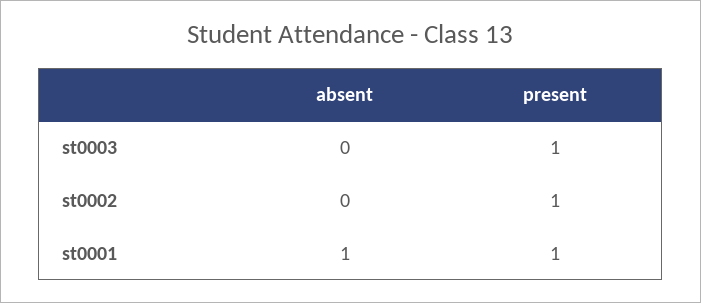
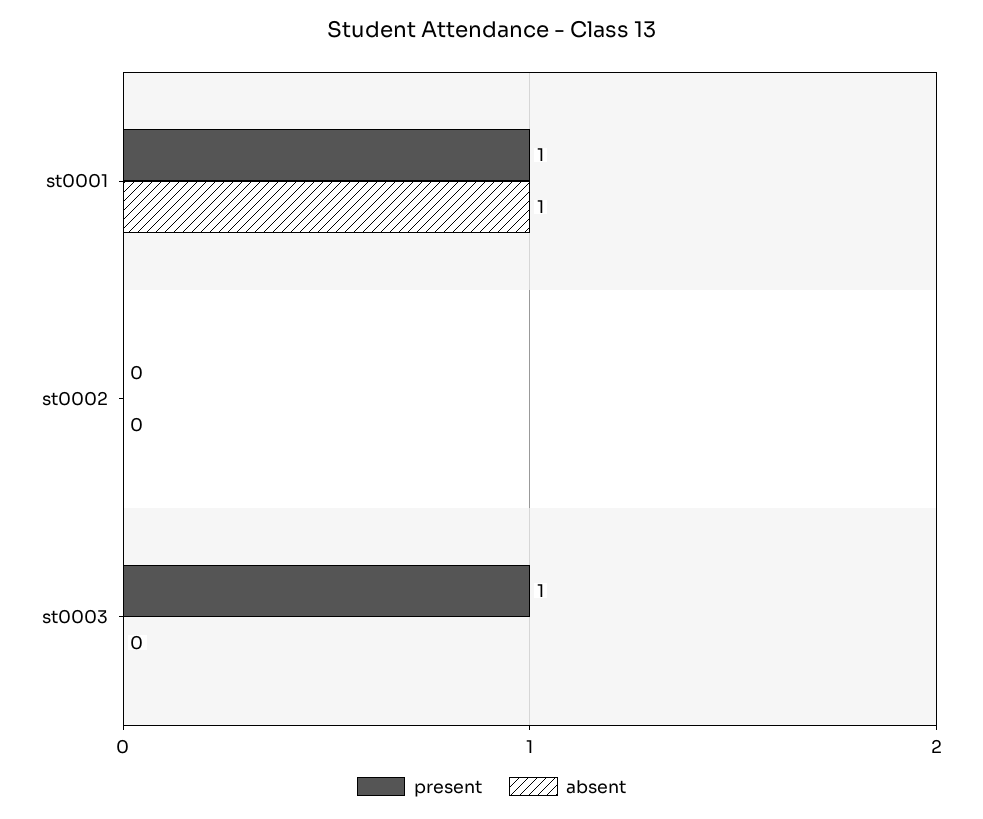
  {
    "absent": {
      "st0003": 0,
      "st0002": 0,
      "st0001": 1
    },
    "present": {
      "st0003": 1,
-     "st0002": 1,
+     "st0002": 0,
      "st0001": 1
    }
  }

